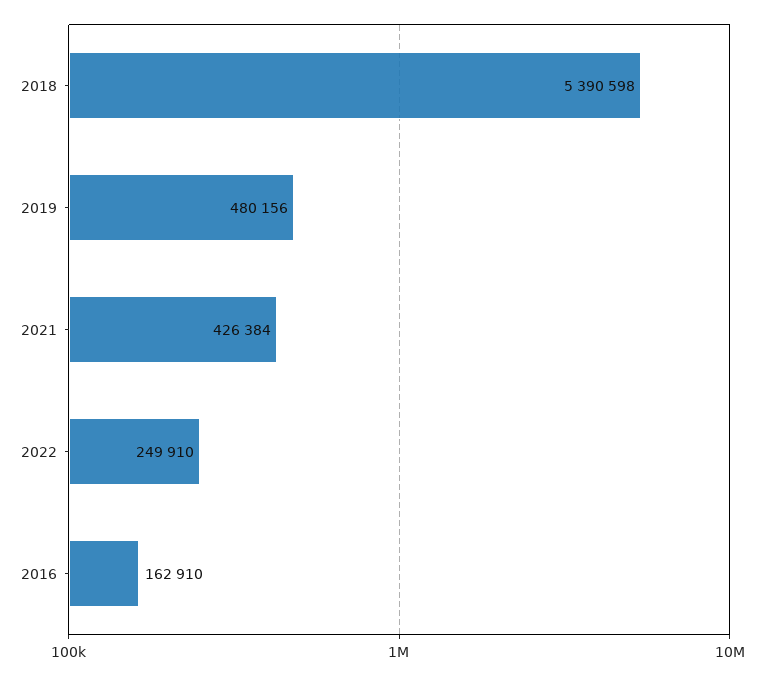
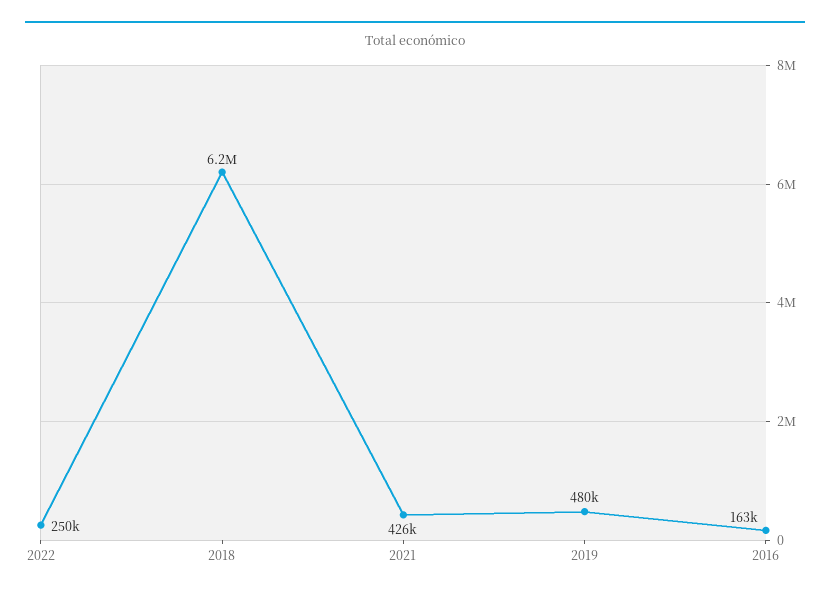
  {
-   "2018": 5390598,
+   "2018": 6200000,
    "2019": 480156,
    "2021": 426384,
    "2022": 249910,
    "2016": 162910
  }

